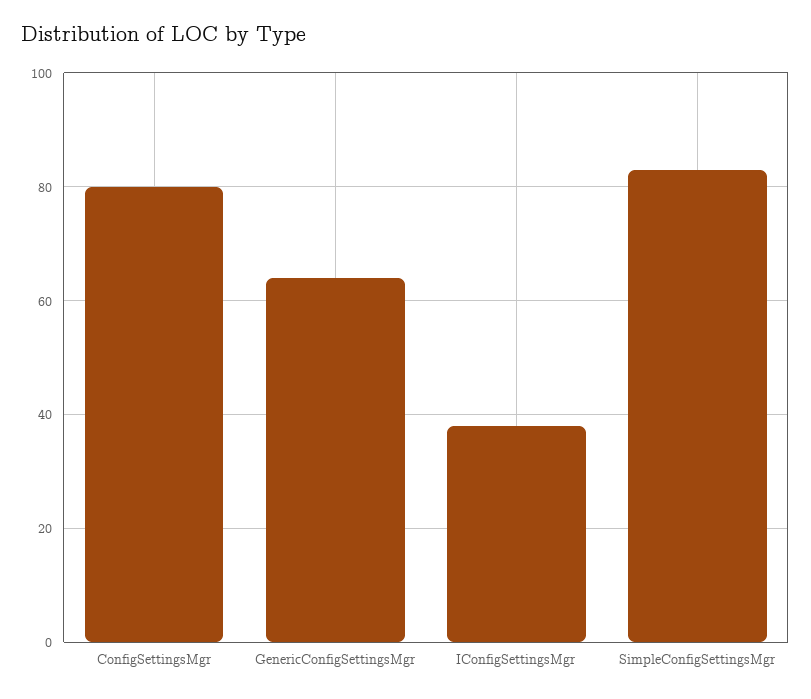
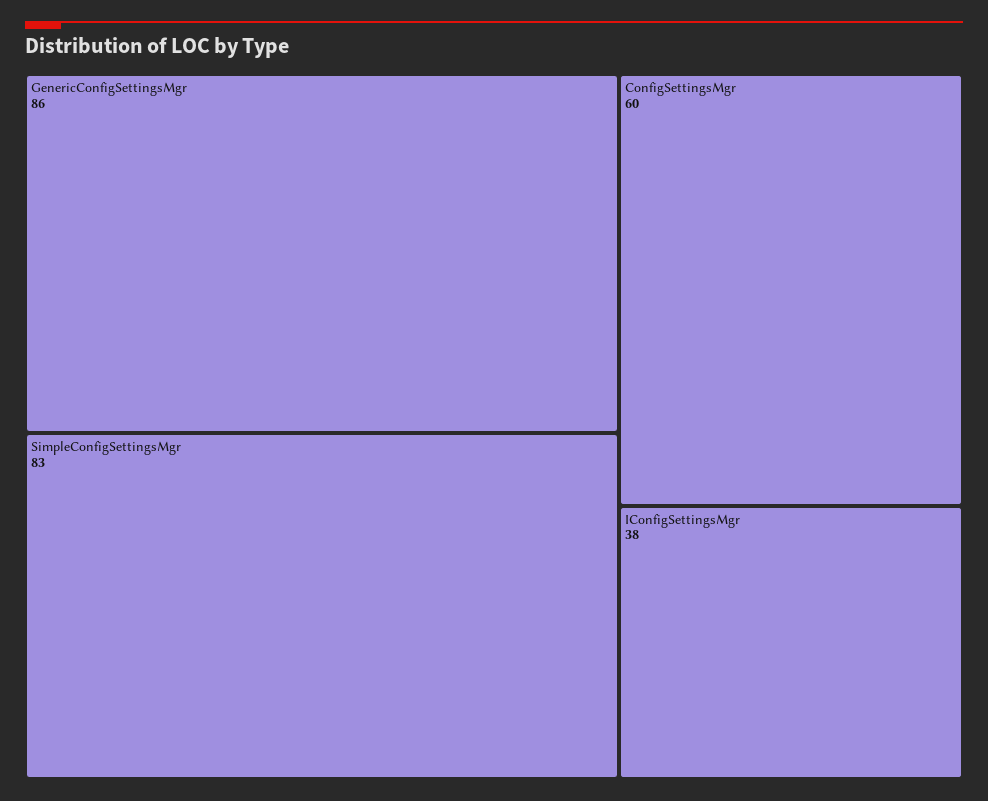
  {
-   "ConfigSettingsMgr": 80,
+   "ConfigSettingsMgr": 60,
-   "GenericConfigSettingsMgr": 65,
+   "GenericConfigSettingsMgr": 86,
    "IConfigSettingsMgr": 38,
    "SimpleConfigSettingsMgr": 83
  }

